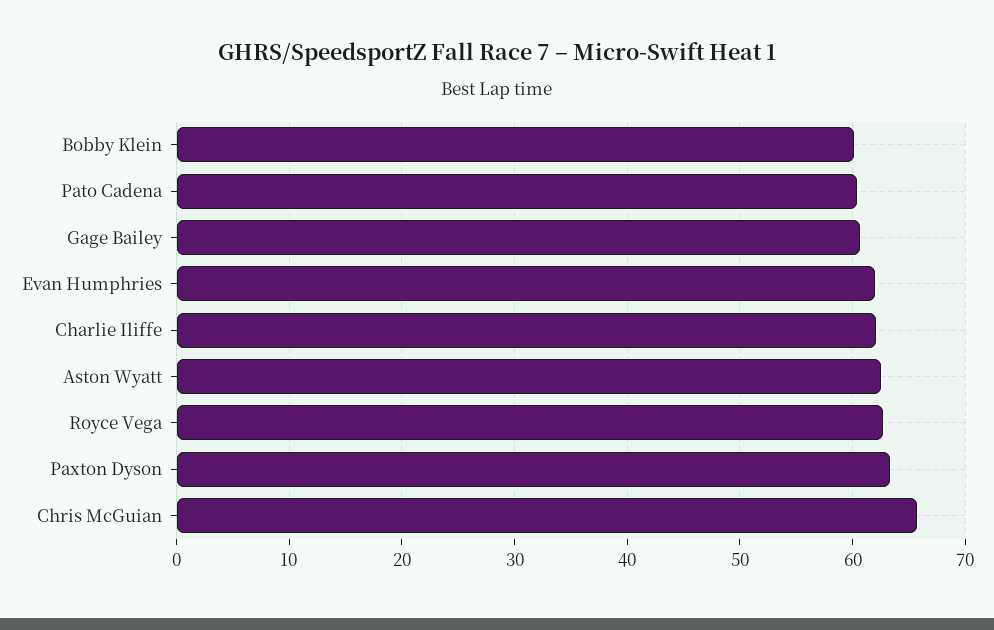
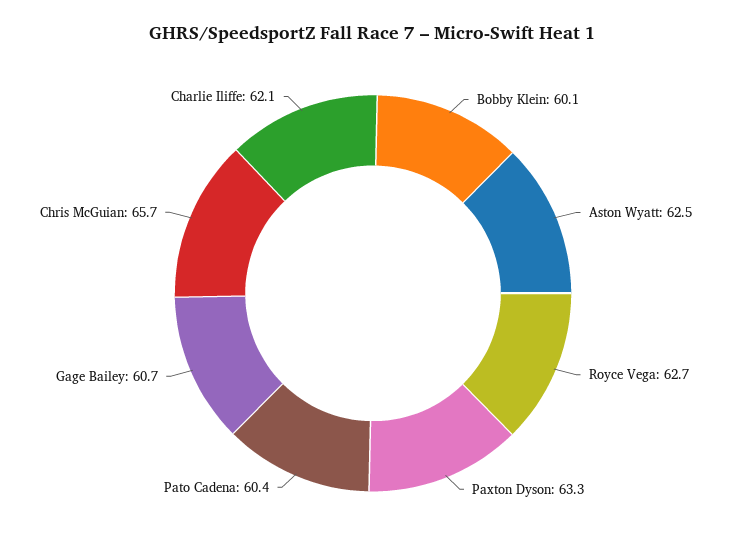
  {
    "Bobby Klein": 60.1,
    "Pato Cadena": 60.4,
    "Gage Bailey": 60.7,
-   "Evan Humphries": 62,
    "Charlie Iliffe": 62.1,
    "Aston Wyatt": 62.5,
    "Royce Vega": 62.7,
    "Paxton Dyson": 63.3,
    "Chris McGuian": 65.7
  }

